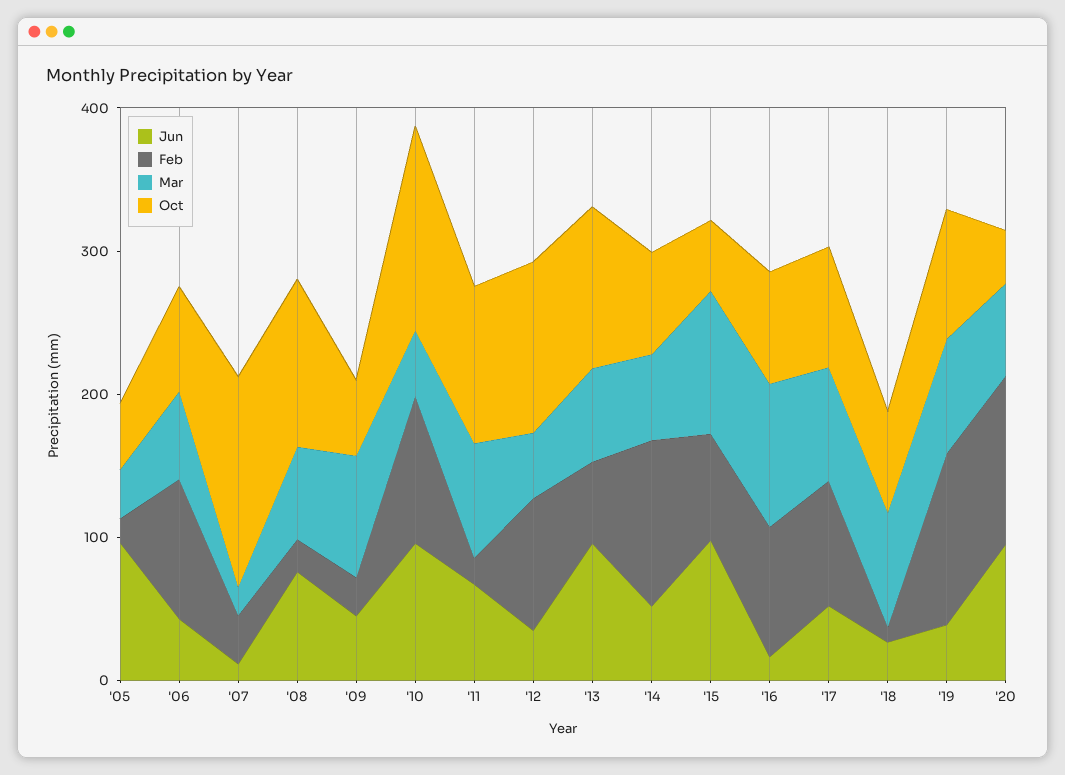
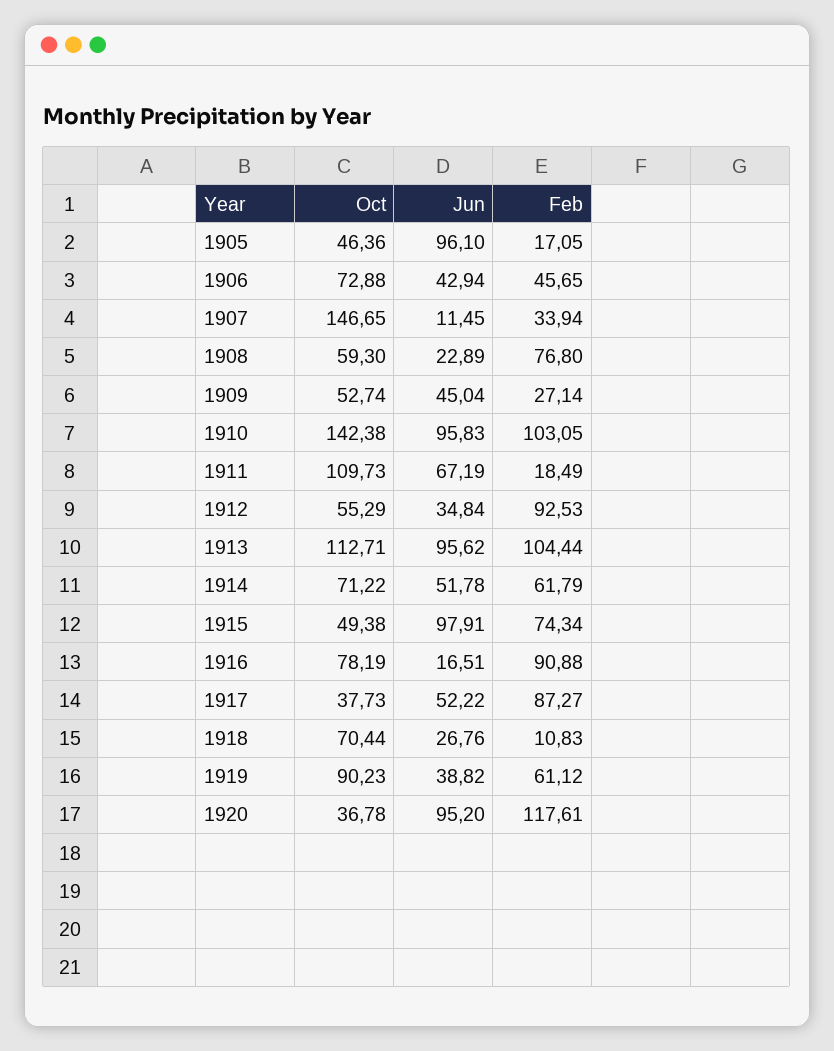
  {
    "Jun": {
      "'05": 96.1,
      "'06": 42.94,
      "'07": 11.45,
-     "'08": 80,
+     "'08": 22.89,
      "'09": 45.04,
      "'10": 95.83,
      "'11": 67.19,
      "'12": 34.84,
      "'13": 95.62,
      "'14": 51.78,
      "'15": 97.91,
      "'16": 16.51,
      "'17": 52.22,
      "'18": 26.76,
      "'19": 38.82,
      "'20": 95.2
    },
    "Feb": {
      "'05": 17.05,
-     "'06": 100,
+     "'06": 45.65,
      "'07": 33.94,
-     "'08": 20,
+     "'08": 76.8,
      "'09": 27.14,
      "'10": 103.05,
      "'11": 18.49,
      "'12": 92.53,
-     "'13": 60,
+     "'13": 104.44,
-     "'14": 120,
+     "'14": 61.79,
      "'15": 74.34,
      "'16": 90.88,
      "'17": 87.27,
      "'18": 10.83,
-     "'19": 120,
+     "'19": 61.12,
      "'20": 117.61
    },
-   "Mar": {
-     "'05": 40,
-     "'06": 60,
-     "'07": 20,
-     "'08": 60,
-     "'09": 80,
-     "'10": 40,
-     "'11": 80,
-     "'12": 40,
-     "'13": 60,
-     "'14": 60,
-     "'15": 100,
-     "'16": 100,
-     "'17": 80,
-     "'18": 80,
-     "'19": 80,
-     "'20": 60
-   },
    "Oct": {
      "'05": 46.36,
      "'06": 72.88,
      "'07": 146.65,
-     "'08": 120,
+     "'08": 59.3,
      "'09": 52.74,
      "'10": 142.38,
      "'11": 109.73,
-     "'12": 120,
+     "'12": 55.29,
      "'13": 112.71,
      "'14": 71.22,
      "'15": 49.38,
      "'16": 78.19,
-     "'17": 80,
+     "'17": 37.73,
      "'18": 70.44,
      "'19": 90.23,
      "'20": 36.78
    }
  }

